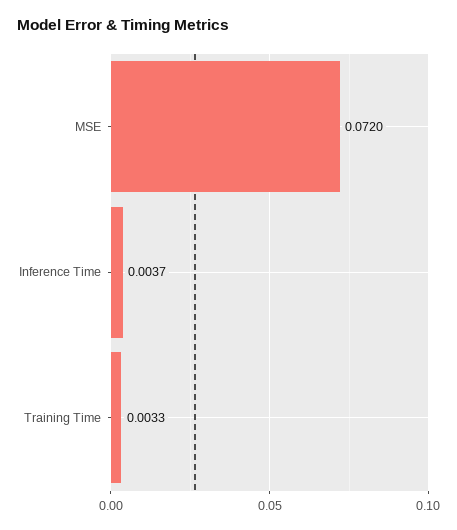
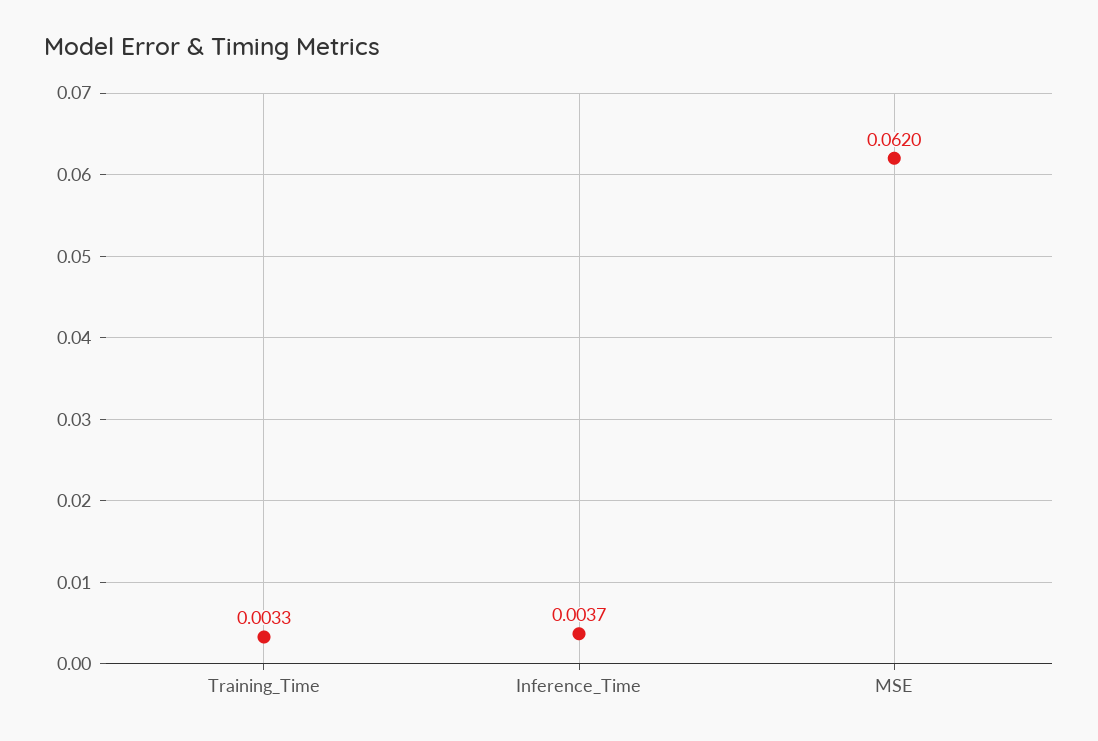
  {
-   "MSE": 0.072,
+   "MSE": 0.062,
    "Inference Time": 0.0037,
    "Training Time": 0.0033
  }

